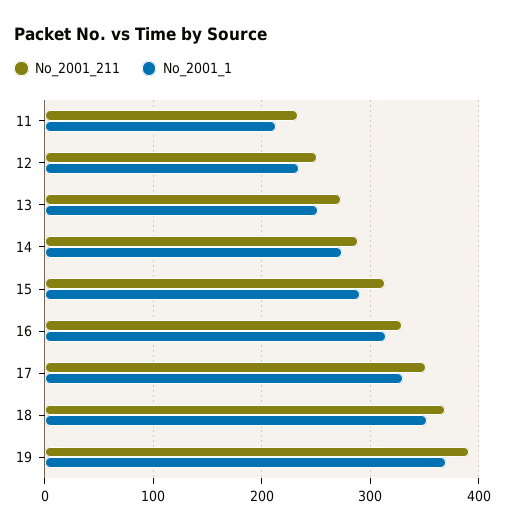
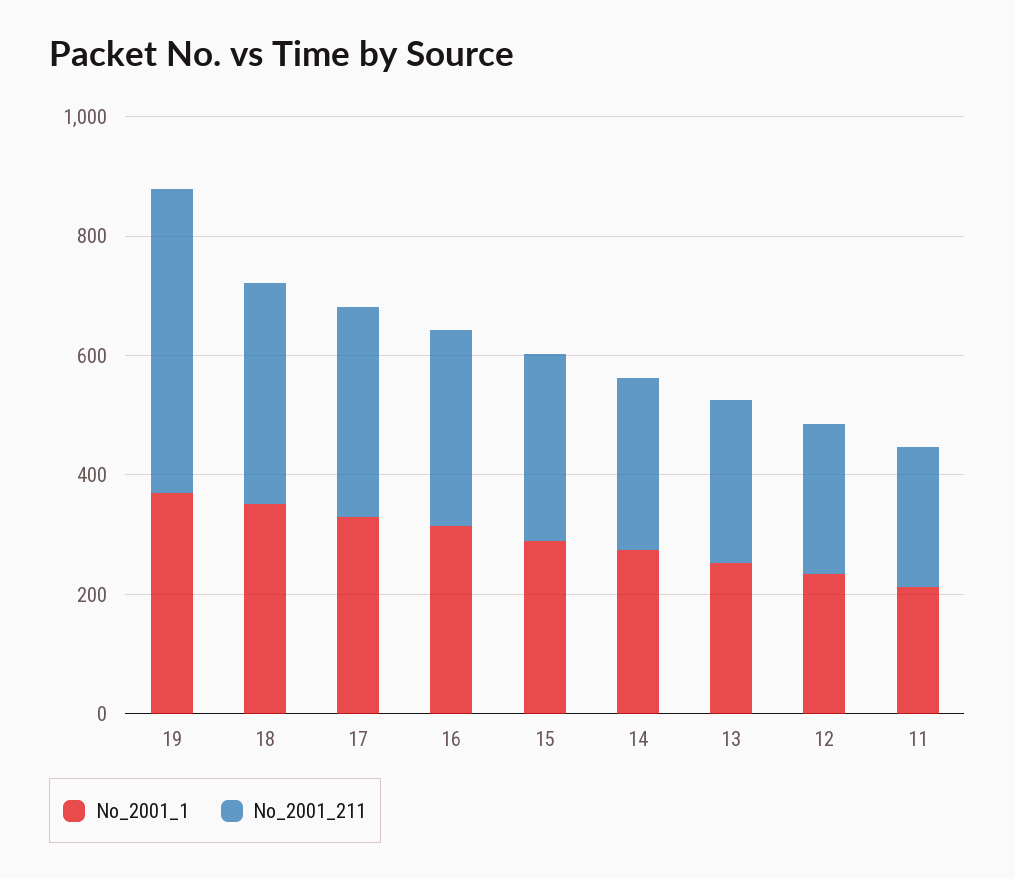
  {
    "No_2001_211": {
      "11": 230,
      "12": 250,
      "13": 270,
      "14": 290,
      "15": 310,
      "16": 330,
      "17": 350,
      "18": 370,
-     "19": 390
+     "19": 500
    },
    "No_2001_1": {
      "11": 210,
      "12": 230,
      "13": 250,
      "14": 270,
      "15": 290,
      "16": 310,
      "17": 330,
      "18": 350,
      "19": 370
    }
  }

